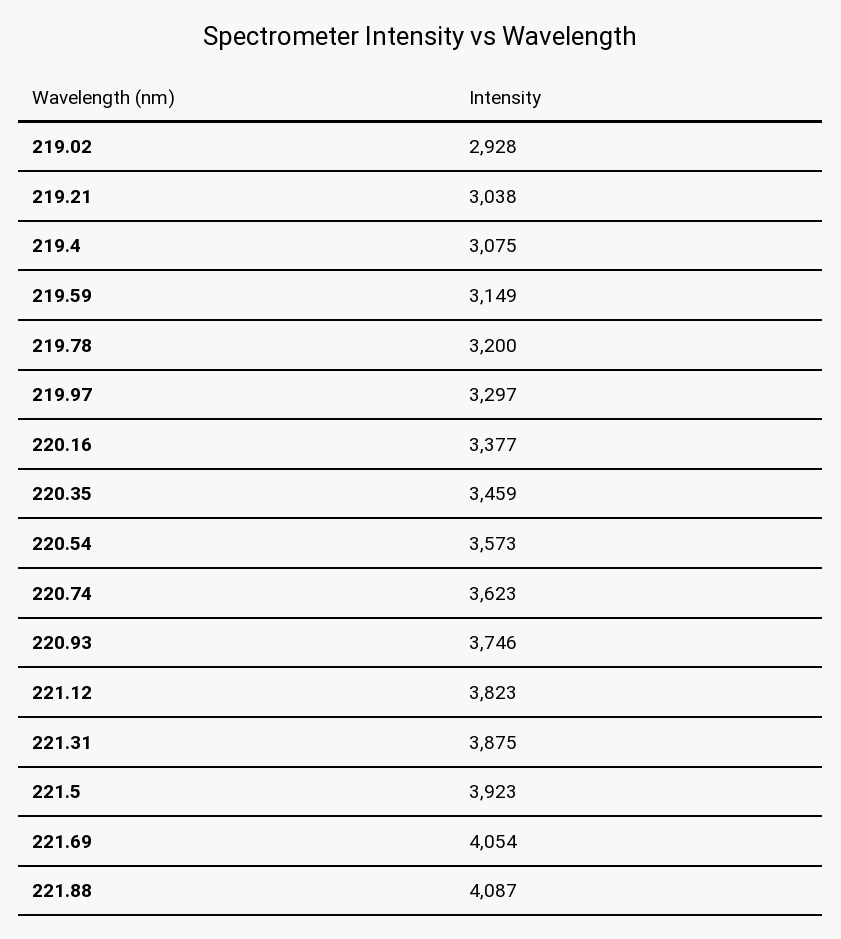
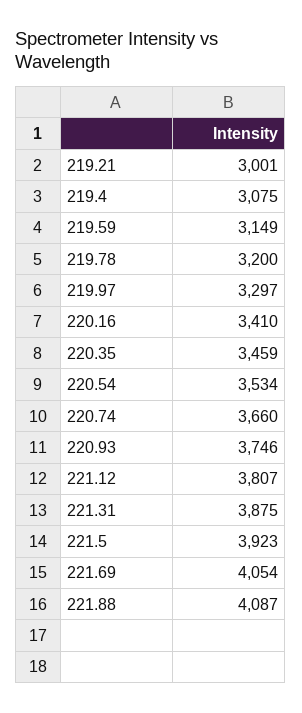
  {
-   "219.02": 2928,
-   "219.21": 3038,
+   "219.21": 3001,
    "219.4": 3075,
    "219.59": 3149,
    "219.78": 3200,
    "219.97": 3297,
-   "220.16": 3377,
+   "220.16": 3410,
    "220.35": 3459,
-   "220.54": 3573,
+   "220.54": 3534,
-   "220.74": 3623,
+   "220.74": 3660,
    "220.93": 3746,
-   "221.12": 3823,
+   "221.12": 3807,
    "221.31": 3875,
    "221.5": 3923,
    "221.69": 4054,
    "221.88": 4087
  }

